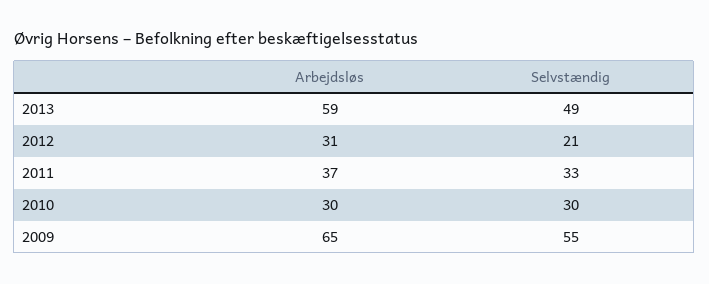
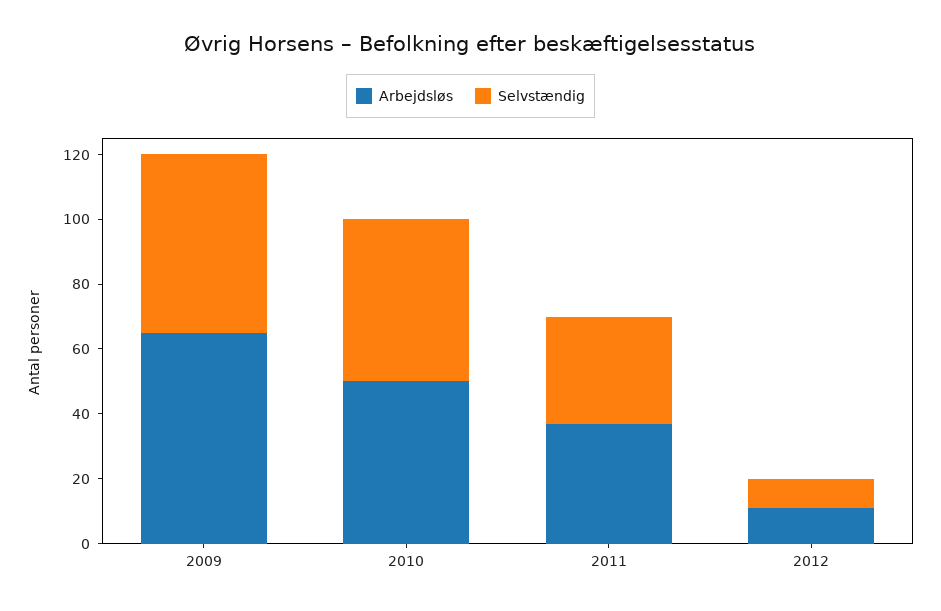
  {
    "Arbejdsløs": {
-     "2013": 59,
-     "2012": 31,
+     "2012": 10,
      "2011": 37,
-     "2010": 30,
+     "2010": 50,
      "2009": 65
    },
    "Selvstændig": {
-     "2013": 49,
-     "2012": 21,
+     "2012": 10,
      "2011": 33,
-     "2010": 30,
+     "2010": 50,
      "2009": 55
    }
  }

